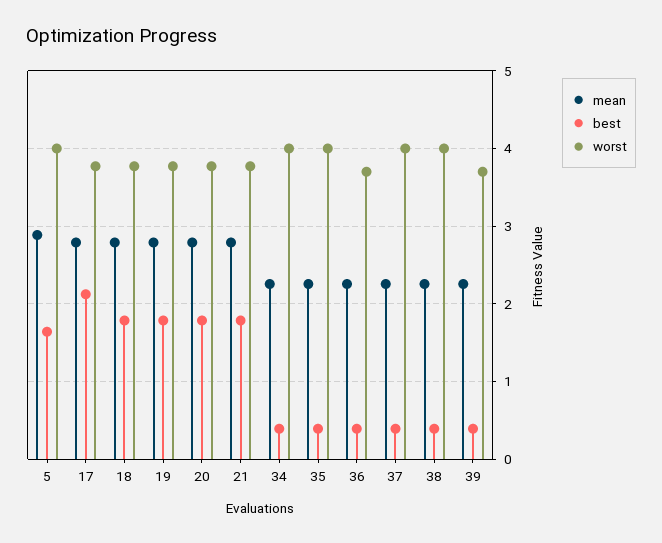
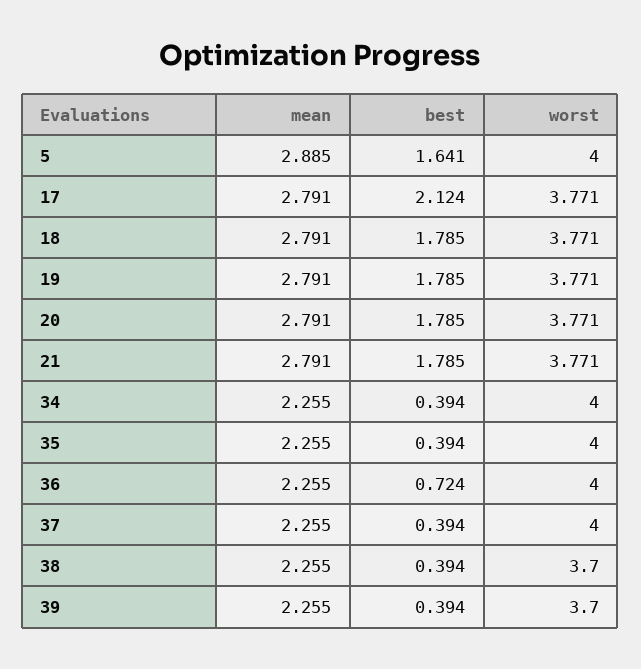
  {
    "mean": {
      "5": 2.885,
      "17": 2.791,
      "18": 2.791,
      "19": 2.791,
      "20": 2.791,
      "21": 2.791,
      "34": 2.255,
      "35": 2.255,
      "36": 2.255,
      "37": 2.255,
      "38": 2.255,
      "39": 2.255
    },
    "best": {
      "5": 1.641,
      "17": 2.124,
      "18": 1.785,
      "19": 1.785,
      "20": 1.785,
      "21": 1.785,
      "34": 0.394,
      "35": 0.394,
-     "36": 0.4,
+     "36": 0.724,
      "37": 0.394,
      "38": 0.394,
      "39": 0.394
    },
    "worst": {
      "5": 4,
      "17": 3.771,
      "18": 3.771,
      "19": 3.771,
      "20": 3.771,
      "21": 3.771,
      "34": 4,
      "35": 4,
-     "36": 3.7,
+     "36": 4,
      "37": 4,
-     "38": 4,
+     "38": 3.7,
      "39": 3.7
    }
  }

